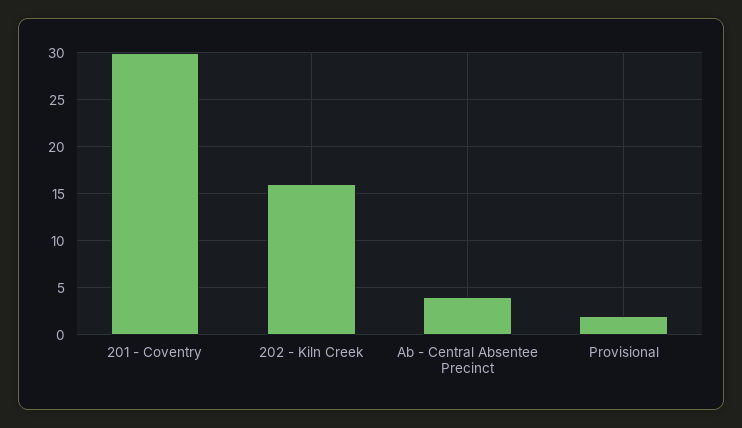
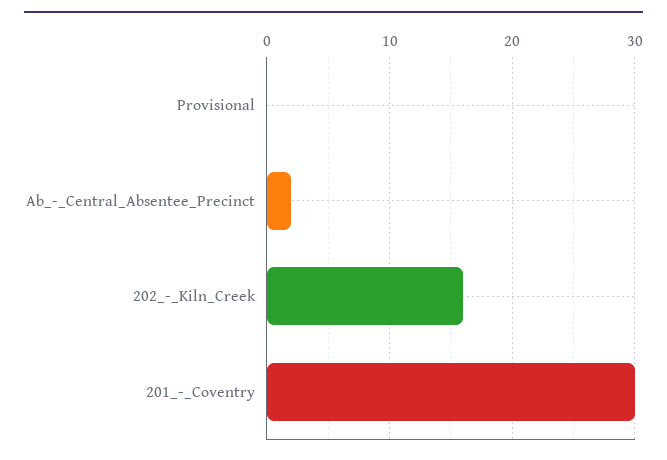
  {
    "201 - Coventry": 30,
    "202 - Kiln Creek": 16,
-   "Ab - Central Absentee Precinct": 4,
+   "Ab - Central Absentee Precinct": 2,
-   "Provisional": 2
+   "Provisional": 0
  }

